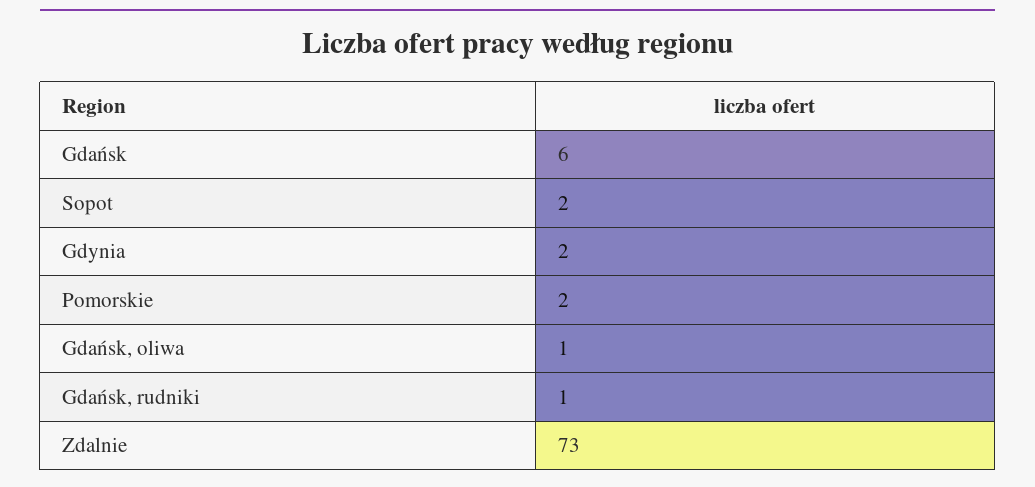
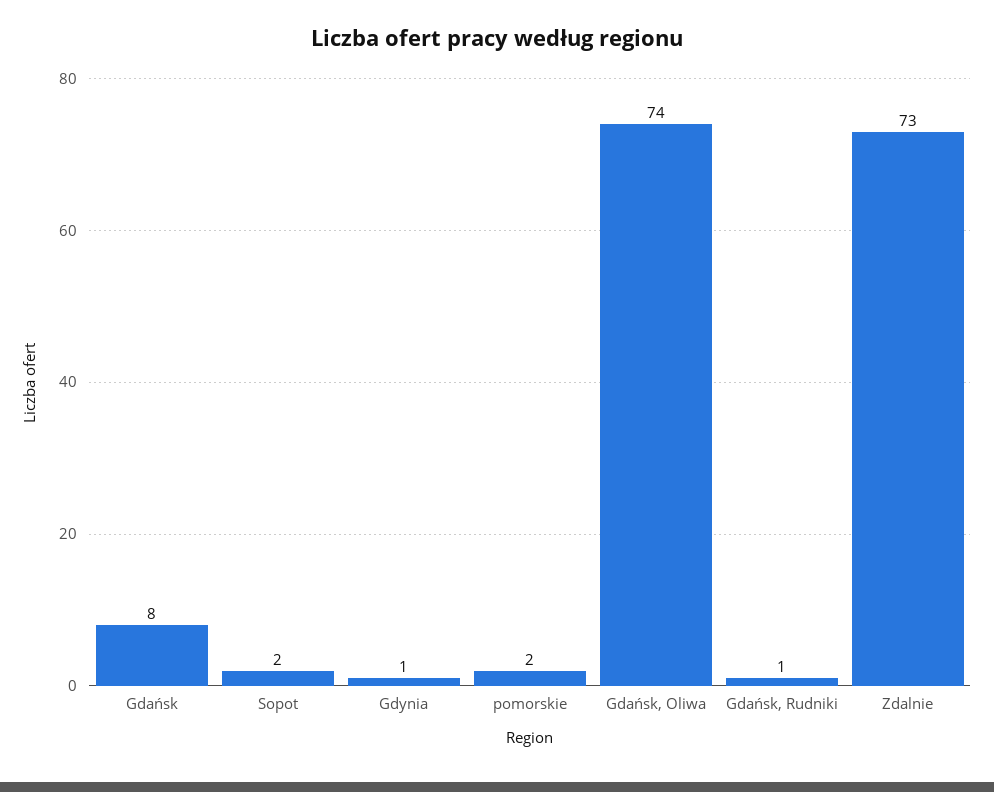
  {
-   "Gdańsk": 6,
+   "Gdańsk": 8,
    "Sopot": 2,
-   "Gdynia": 2,
+   "Gdynia": 1,
    "Pomorskie": 2,
-   "Gdańsk, oliwa": 1,
+   "Gdańsk, oliwa": 74,
    "Gdańsk, rudniki": 1,
    "Zdalnie": 73
  }

